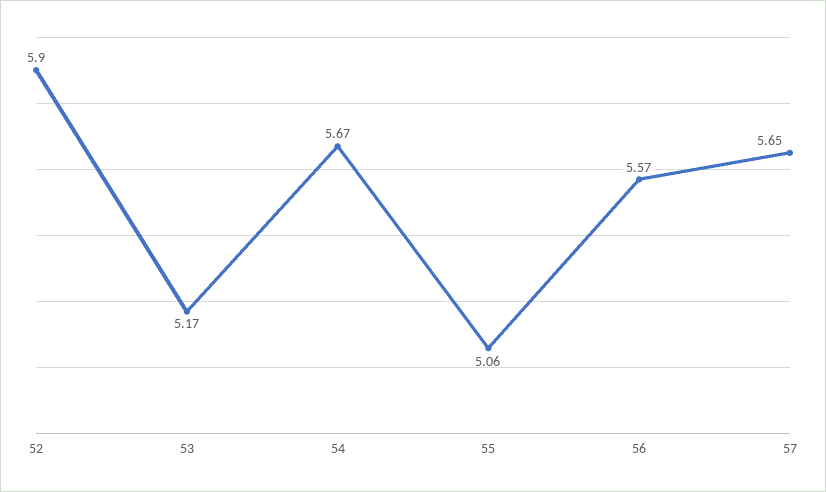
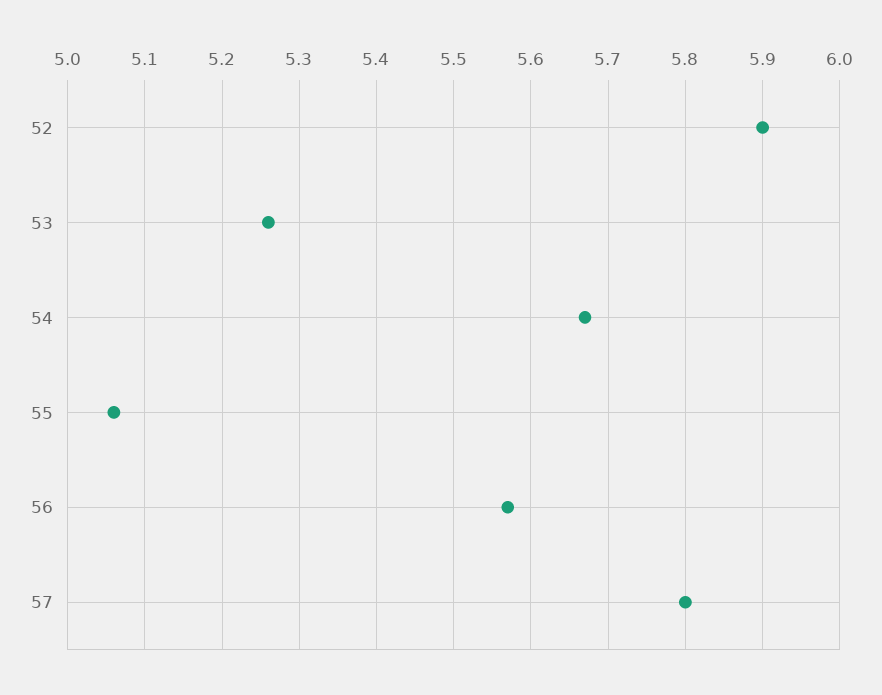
  {
    "52": 5.9,
-   "53": 5.17,
+   "53": 5.26,
    "54": 5.67,
    "55": 5.06,
    "56": 5.57,
-   "57": 5.65
+   "57": 5.8
  }

